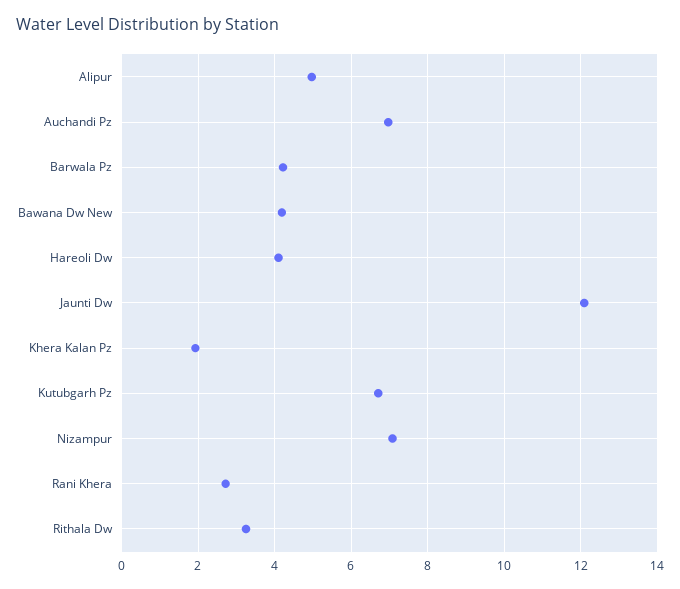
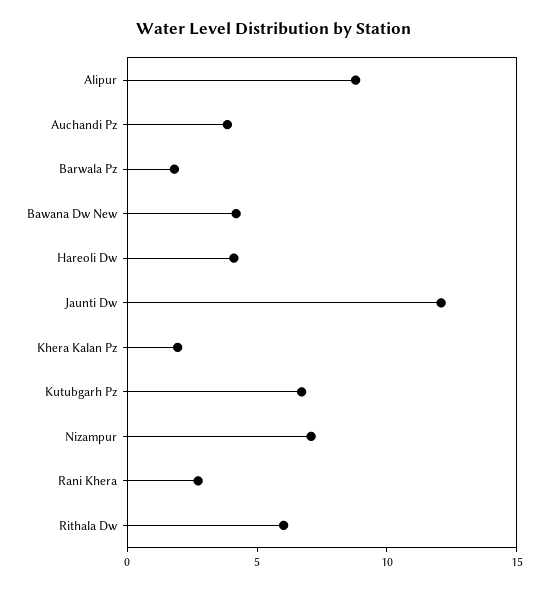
  {
-   "Alipur": 5,
+   "Alipur": 9,
-   "Auchandi Pz": 7,
+   "Auchandi Pz": 4,
-   "Barwala Pz": 4.2,
+   "Barwala Pz": 2,
    "Bawana Dw New": 4.2,
    "Hareoli Dw": 4.2,
    "Jaunti Dw": 12,
    "Khera Kalan Pz": 2,
    "Kutubgarh Pz": 6.8,
    "Nizampur": 7,
    "Rani Khera": 2.8,
-   "Rithala Dw": 3.2
+   "Rithala Dw": 6
  }

